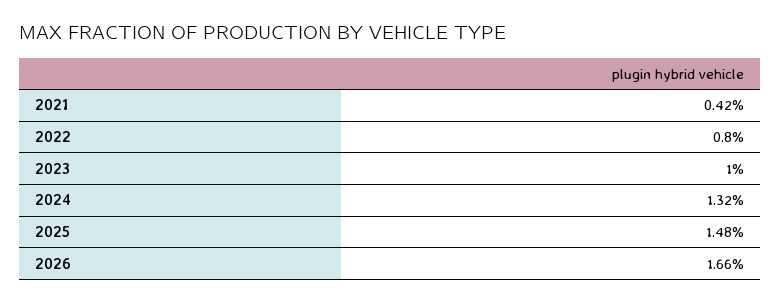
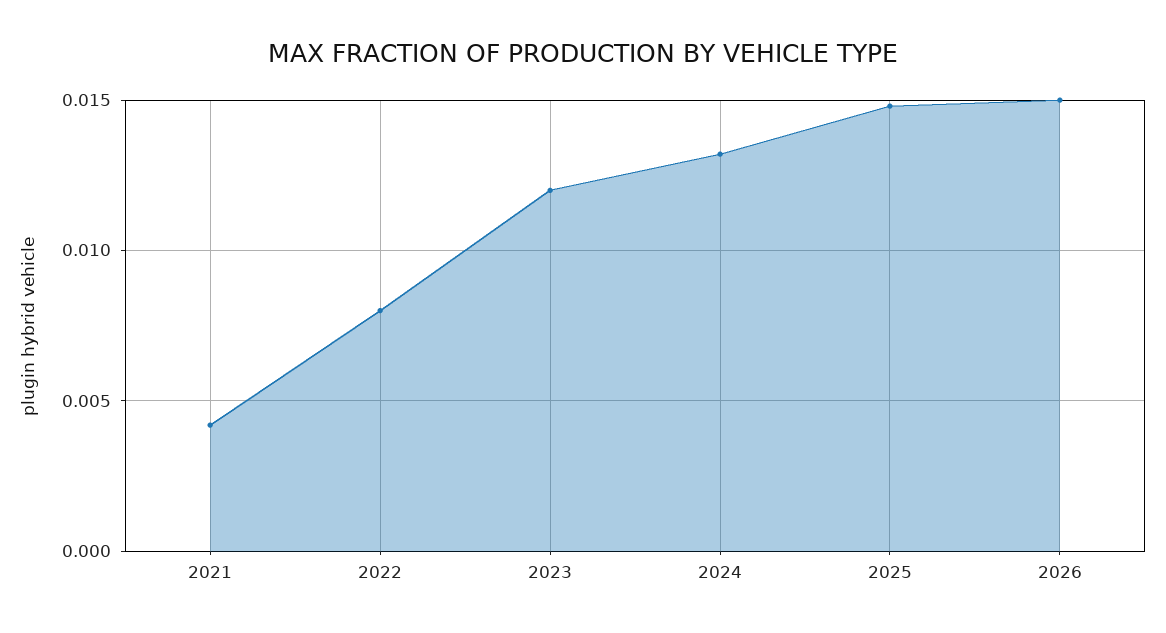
  {
    "2021": 0.0042,
    "2022": 0.008,
-   "2023": 0.01,
+   "2023": 0.012,
    "2024": 0.0132,
    "2025": 0.0148,
-   "2026": 0.0166
+   "2026": 0.015
  }

